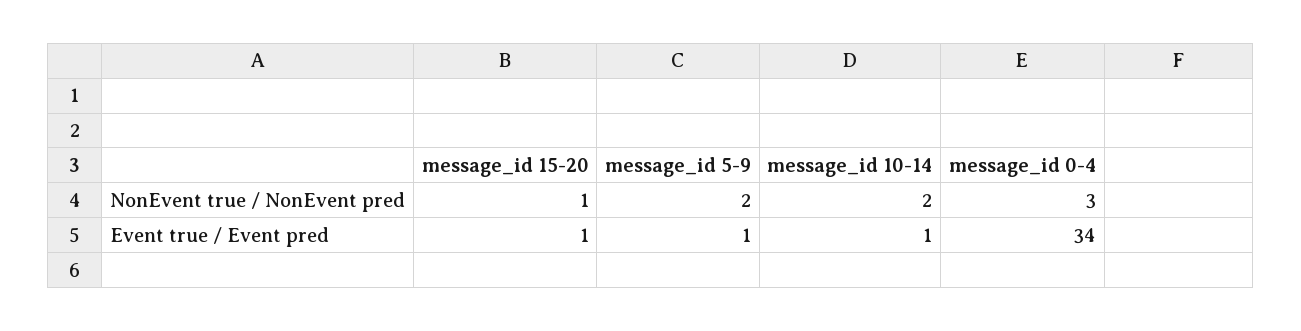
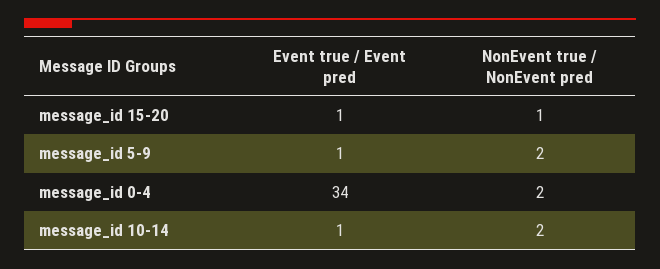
  {
    "message_id 15-20": {
      "NonEvent true / NonEvent pred": 1,
      "Event true / Event pred": 1
    },
    "message_id 5-9": {
      "NonEvent true / NonEvent pred": 2,
      "Event true / Event pred": 1
    },
    "message_id 10-14": {
      "NonEvent true / NonEvent pred": 2,
      "Event true / Event pred": 1
    },
    "message_id 0-4": {
-     "NonEvent true / NonEvent pred": 3,
+     "NonEvent true / NonEvent pred": 2,
      "Event true / Event pred": 34
    }
  }

